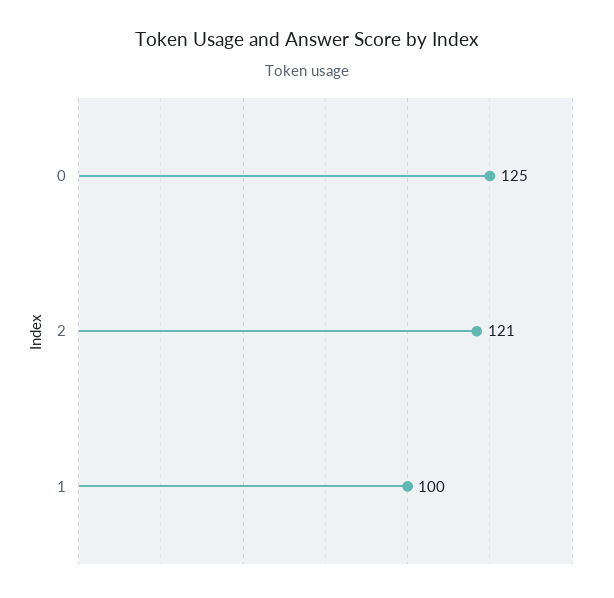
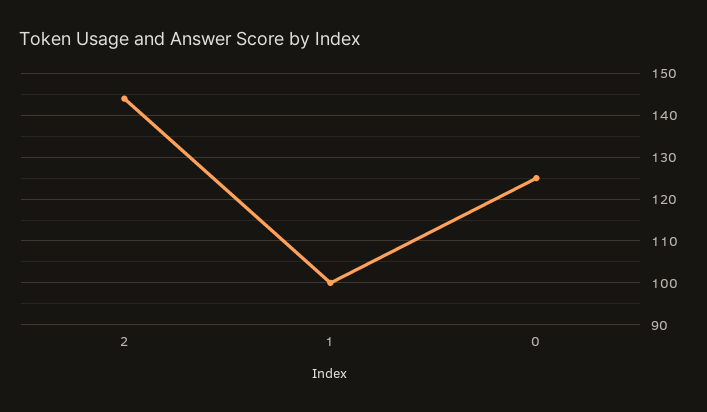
  {
    "0": 125,
-   "2": 121,
+   "2": 145,
    "1": 100
  }

